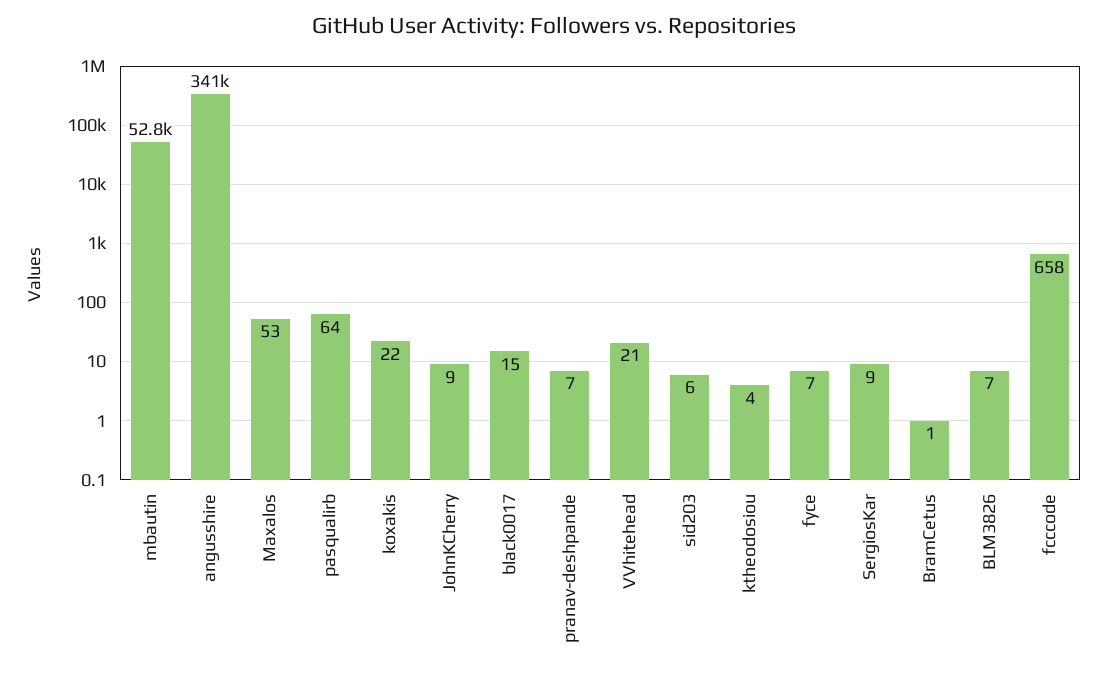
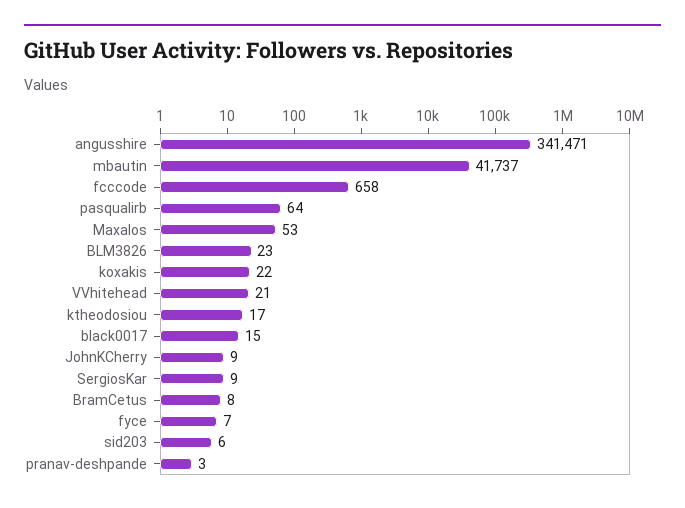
  {
-   "mbautin": 52800,
+   "mbautin": 41737,
    "angusshire": 341471,
    "Maxalos": 53,
    "pasqualirb": 64,
    "koxakis": 22,
    "JohnKCherry": 9,
    "black0017": 15,
-   "pranav-deshpande": 7,
+   "pranav-deshpande": 3,
    "VVhitehead": 21,
    "sid203": 6,
-   "ktheodosiou": 4,
+   "ktheodosiou": 17,
    "fyce": 7,
    "SergiosKar": 9,
-   "BramCetus": 1,
+   "BramCetus": 8,
-   "BLM3826": 7,
+   "BLM3826": 23,
    "fcccode": 658
  }

